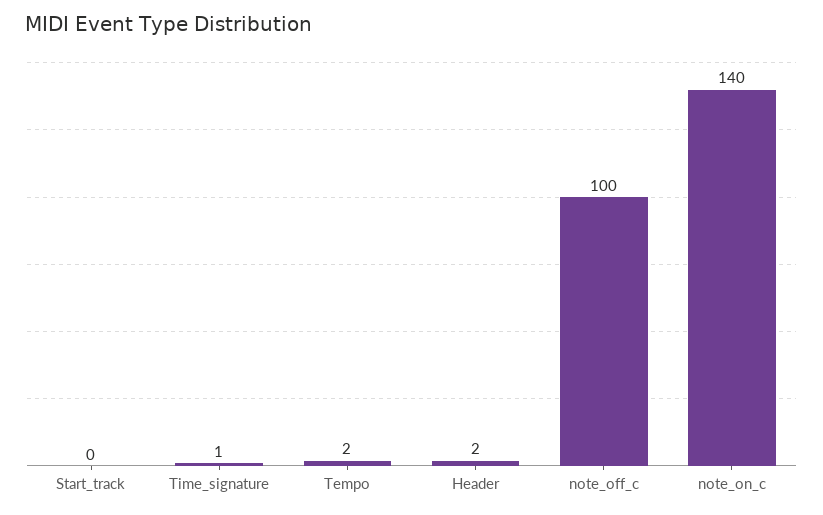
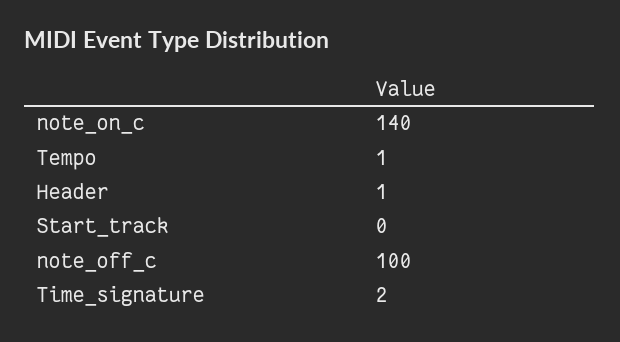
  {
    "Start_track": 0,
-   "Time_signature": 1,
+   "Time_signature": 2,
-   "Tempo": 2,
+   "Tempo": 1,
-   "Header": 2,
+   "Header": 1,
    "note_off_c": 100,
    "note_on_c": 140
  }

